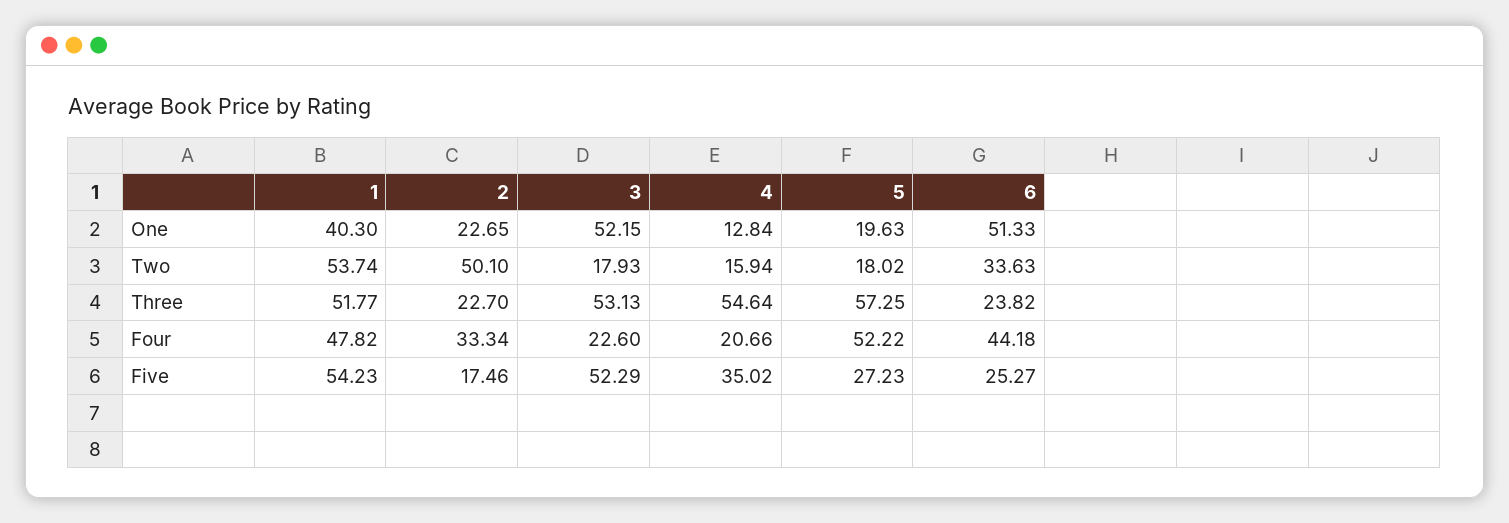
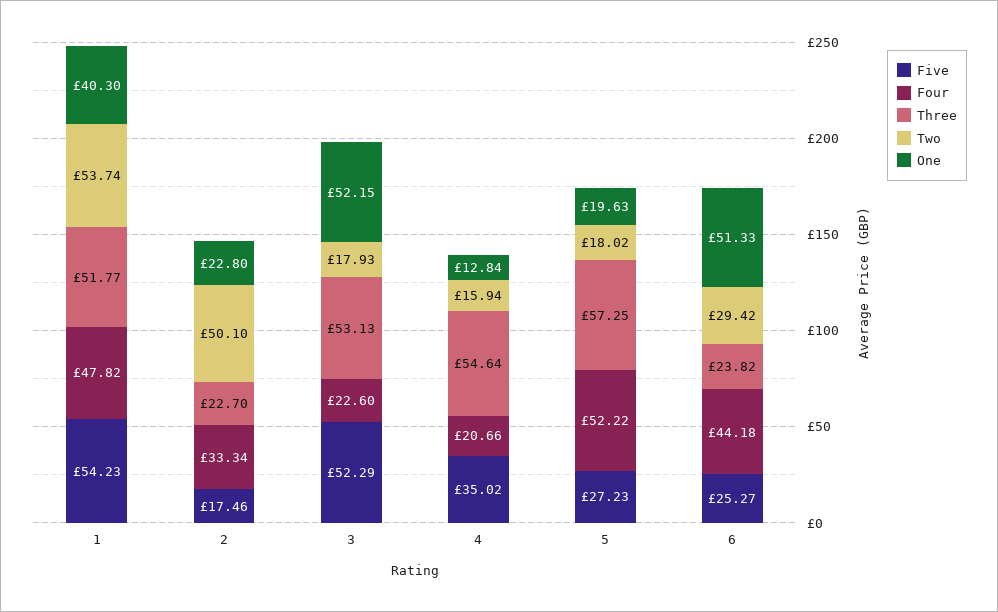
  {
    "One": {
      "1": 40.3,
-     "2": 22.65,
+     "2": 22.8,
      "3": 52.15,
      "4": 12.84,
      "5": 19.63,
      "6": 51.33
    },
    "Two": {
      "1": 53.74,
      "2": 50.1,
      "3": 17.93,
      "4": 15.94,
      "5": 18.02,
-     "6": 33.63
+     "6": 29.42
    },
    "Three": {
      "1": 51.77,
      "2": 22.7,
      "3": 53.13,
      "4": 54.64,
      "5": 57.25,
      "6": 23.82
    },
    "Four": {
      "1": 47.82,
      "2": 33.34,
      "3": 22.6,
      "4": 20.66,
      "5": 52.22,
      "6": 44.18
    },
    "Five": {
      "1": 54.23,
      "2": 17.46,
      "3": 52.29,
      "4": 35.02,
      "5": 27.23,
      "6": 25.27
    }
  }

